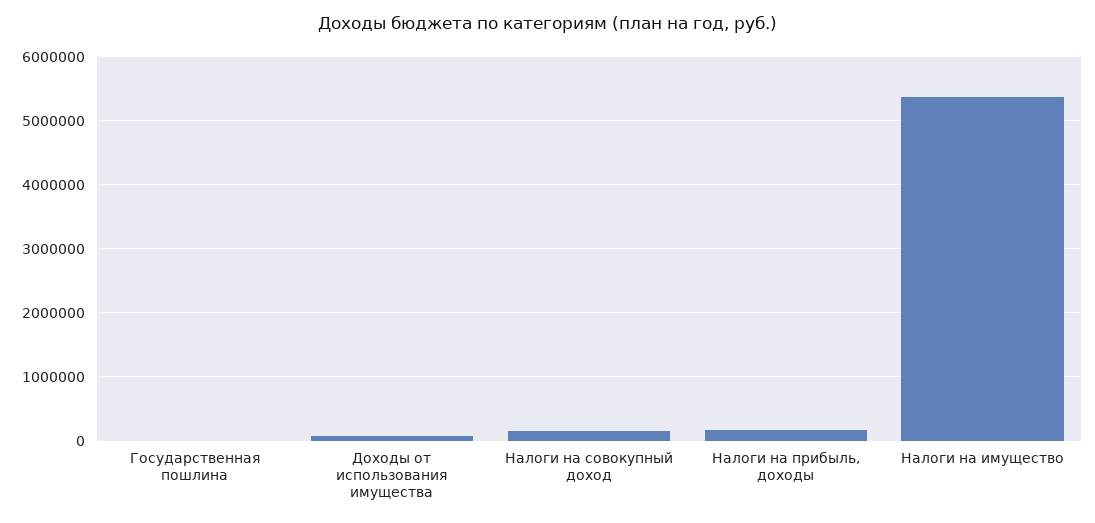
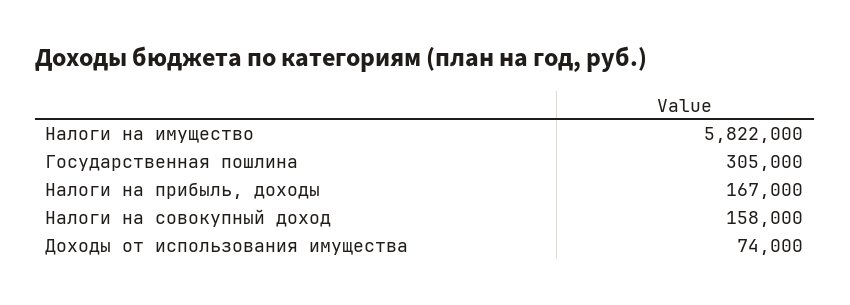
  {
-   "Государственная пошлина": 0,
+   "Государственная пошлина": 305000,
    "Доходы от использования имущества": 74000,
    "Налоги на совокупный доход": 158000,
    "Налоги на прибыль, доходы": 167000,
-   "Налоги на имущество": 5400000
+   "Налоги на имущество": 5822000
  }

